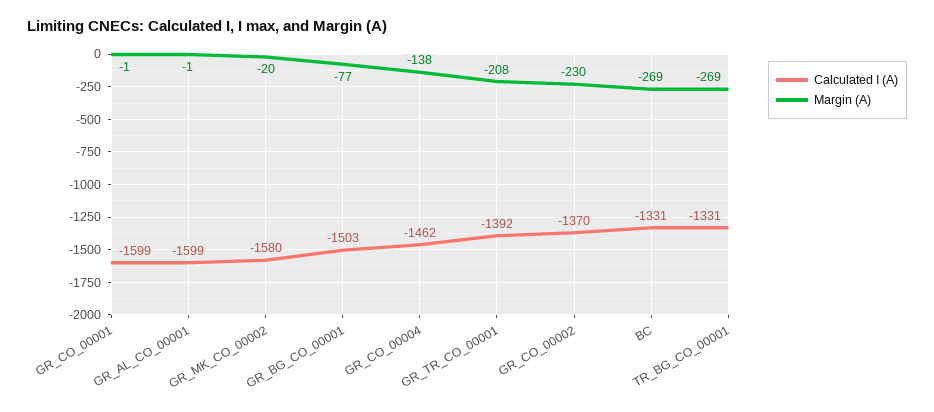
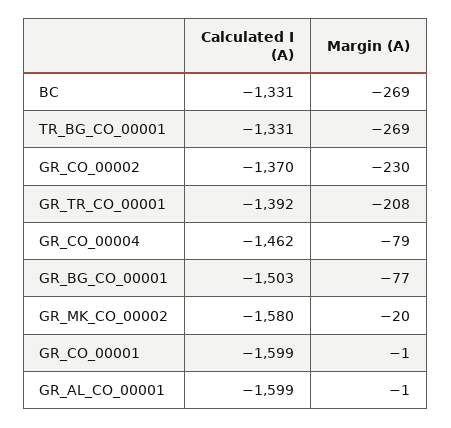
  {
    "Calculated I (A)": {
      "GR_CO_00001": -1599,
      "GR_AL_CO_00001": -1599,
      "GR_MK_CO_00002": -1580,
      "GR_BG_CO_00001": -1503,
      "GR_CO_00004": -1462,
      "GR_TR_CO_00001": -1392,
      "GR_CO_00002": -1370,
      "BC": -1331,
      "TR_BG_CO_00001": -1331
    },
    "Margin (A)": {
      "GR_CO_00001": -1,
      "GR_AL_CO_00001": -1,
      "GR_MK_CO_00002": -20,
      "GR_BG_CO_00001": -77,
-     "GR_CO_00004": -138,
+     "GR_CO_00004": -79,
      "GR_TR_CO_00001": -208,
      "GR_CO_00002": -230,
      "BC": -269,
      "TR_BG_CO_00001": -269
    }
  }

